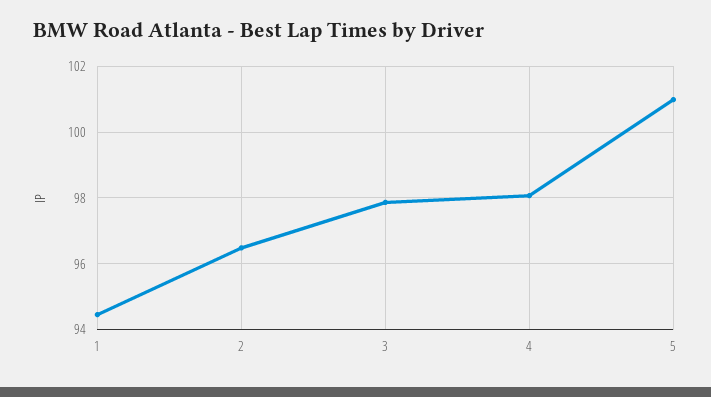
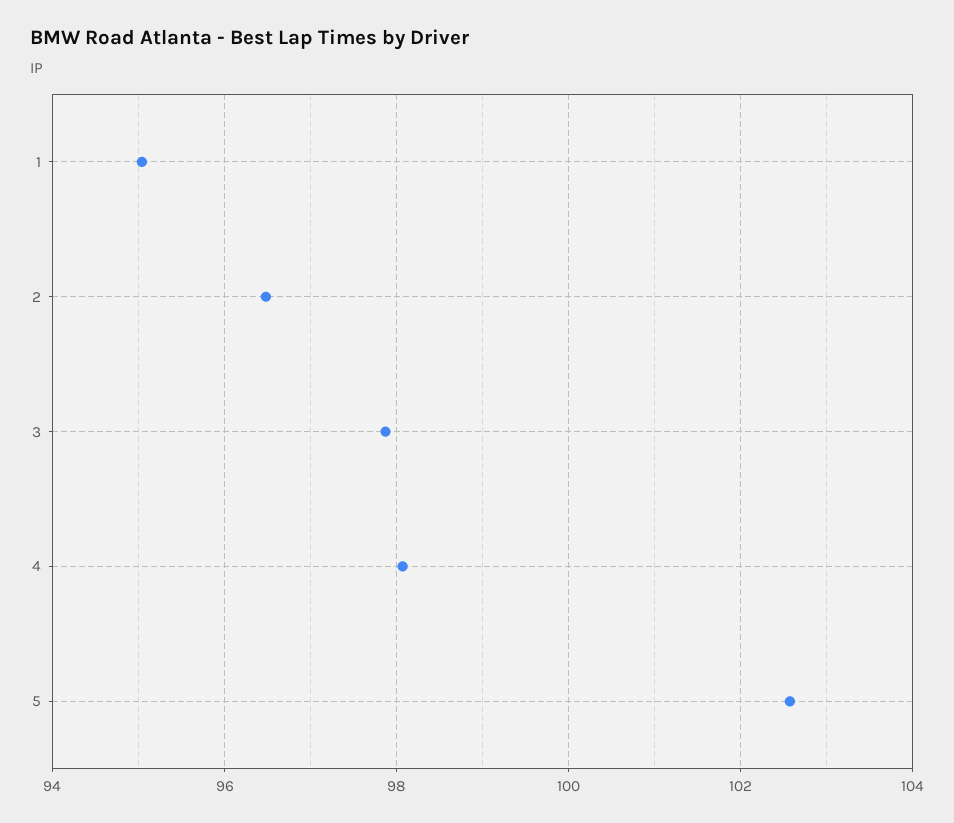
  {
-   "1": 94.4,
+   "1": 95,
    "2": 96.4,
    "3": 97.8,
    "4": 98,
-   "5": 101
+   "5": 102.6
  }

